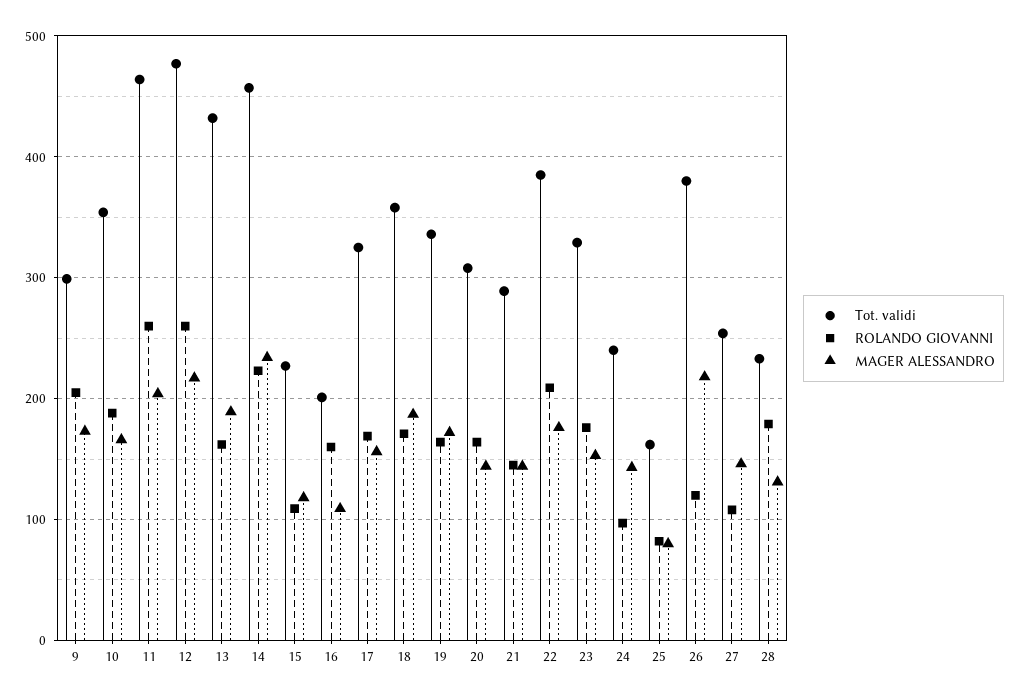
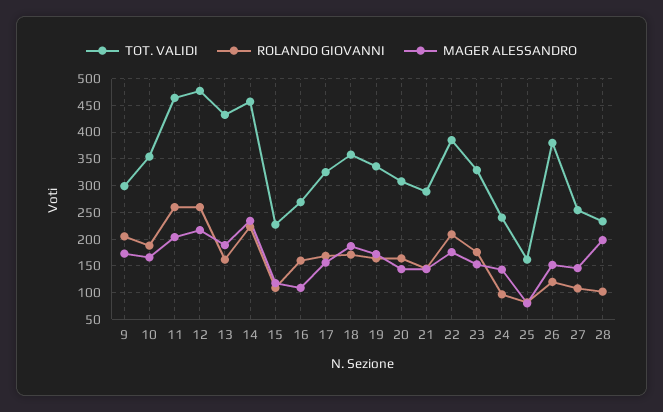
  {
    "Tot. validi": {
      "9": 300,
      "10": 350,
      "11": 460,
      "12": 480,
      "13": 430,
      "14": 460,
      "15": 230,
-     "16": 200,
+     "16": 275,
      "17": 330,
      "18": 360,
      "19": 340,
      "20": 310,
      "21": 290,
      "22": 390,
      "23": 330,
      "24": 240,
      "25": 160,
      "26": 380,
      "27": 250,
      "28": 230
    },
    "ROLANDO GIOVANNI": {
      "9": 210,
      "10": 190,
      "11": 260,
      "12": 260,
      "13": 160,
      "14": 220,
      "15": 110,
      "16": 160,
      "17": 170,
      "18": 170,
      "19": 160,
      "20": 160,
      "21": 150,
      "22": 210,
      "23": 180,
      "24": 100,
      "25": 80,
      "26": 120,
      "27": 110,
-     "28": 180
+     "28": 100
    },
    "MAGER ALESSANDRO": {
      "9": 170,
      "10": 170,
      "11": 200,
      "12": 220,
      "13": 190,
      "14": 230,
      "15": 120,
      "16": 110,
      "17": 160,
      "18": 190,
      "19": 170,
      "20": 140,
      "21": 140,
      "22": 180,
      "23": 150,
      "24": 140,
      "25": 80,
-     "26": 220,
+     "26": 150,
      "27": 150,
-     "28": 130
+     "28": 200
    }
  }

